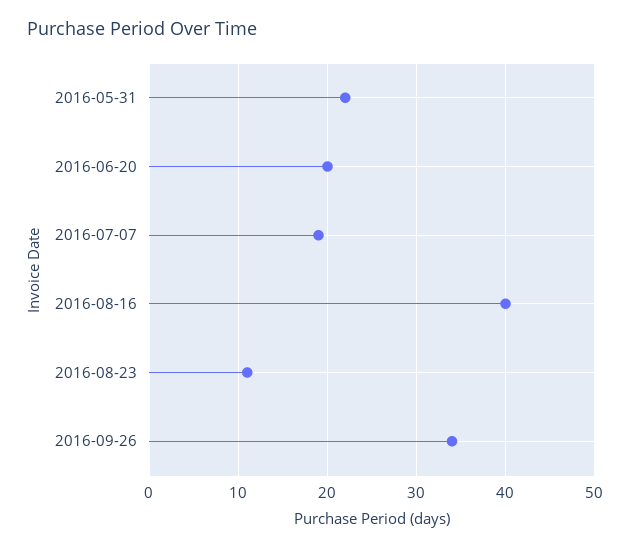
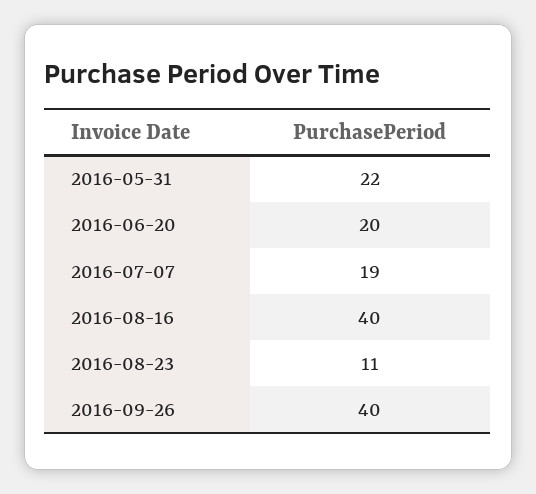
  {
    "2016-05-31": 22,
    "2016-06-20": 20,
    "2016-07-07": 19,
    "2016-08-16": 40,
    "2016-08-23": 11,
-   "2016-09-26": 34
+   "2016-09-26": 40
  }

